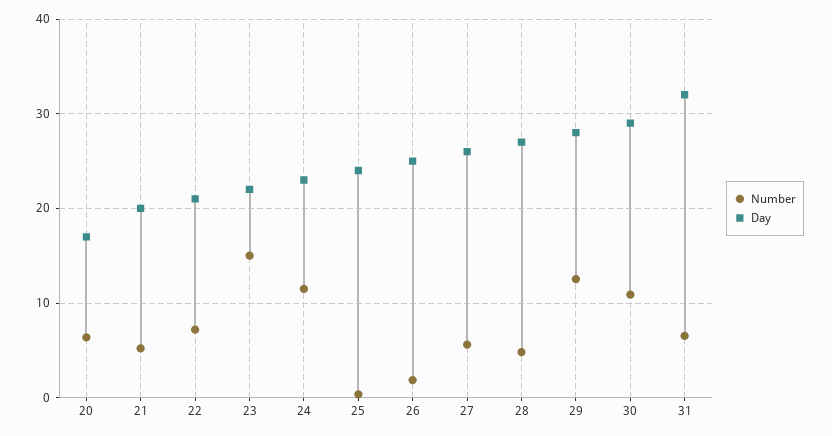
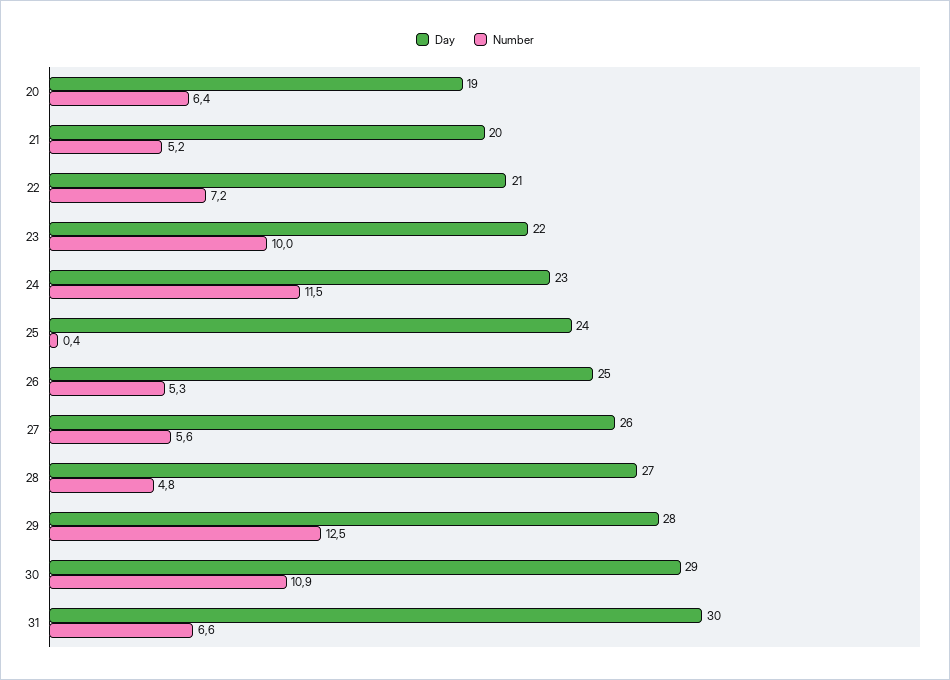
  {
    "Number": {
      "20": 6.4,
      "21": 5.2,
      "22": 7.2,
-     "23": 15,
+     "23": 10,
      "24": 11.5,
      "25": 0.4,
-     "26": 2,
+     "26": 5.3,
      "27": 5.6,
      "28": 4.8,
      "29": 12.5,
      "30": 10.9,
      "31": 6.6
    },
    "Day": {
-     "20": 17,
+     "20": 19,
      "21": 20,
      "22": 21,
      "23": 22,
      "24": 23,
      "25": 24,
      "26": 25,
      "27": 26,
      "28": 27,
      "29": 28,
      "30": 29,
-     "31": 32
+     "31": 30
    }
  }

